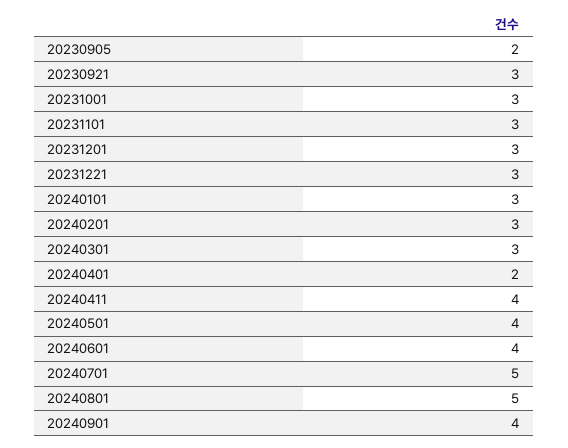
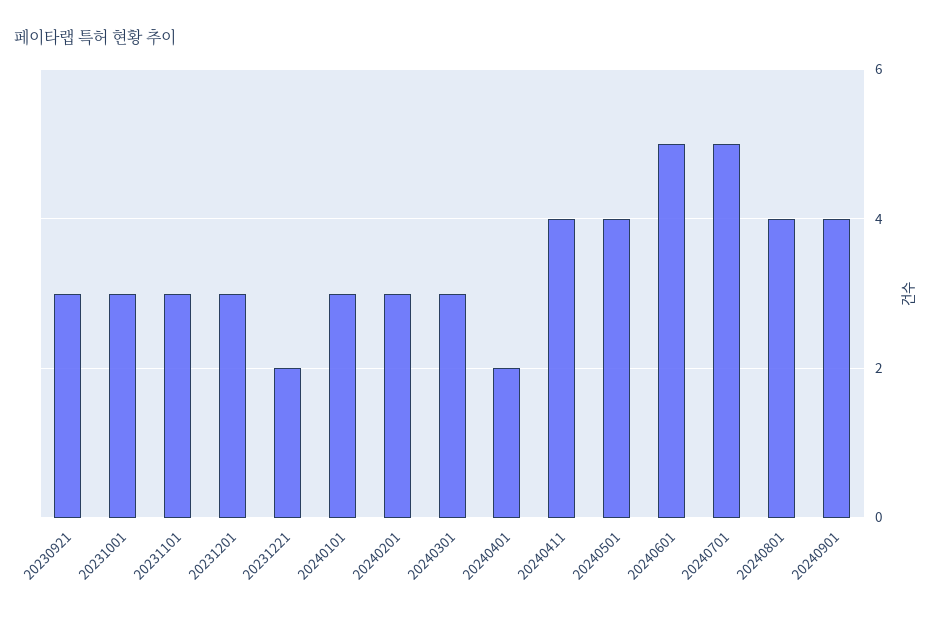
  {
-   "20230905": 2,
    "20230921": 3,
    "20231001": 3,
    "20231101": 3,
    "20231201": 3,
-   "20231221": 3,
+   "20231221": 2,
    "20240101": 3,
    "20240201": 3,
    "20240301": 3,
    "20240401": 2,
    "20240411": 4,
    "20240501": 4,
-   "20240601": 4,
+   "20240601": 5,
    "20240701": 5,
-   "20240801": 5,
+   "20240801": 4,
    "20240901": 4
  }

